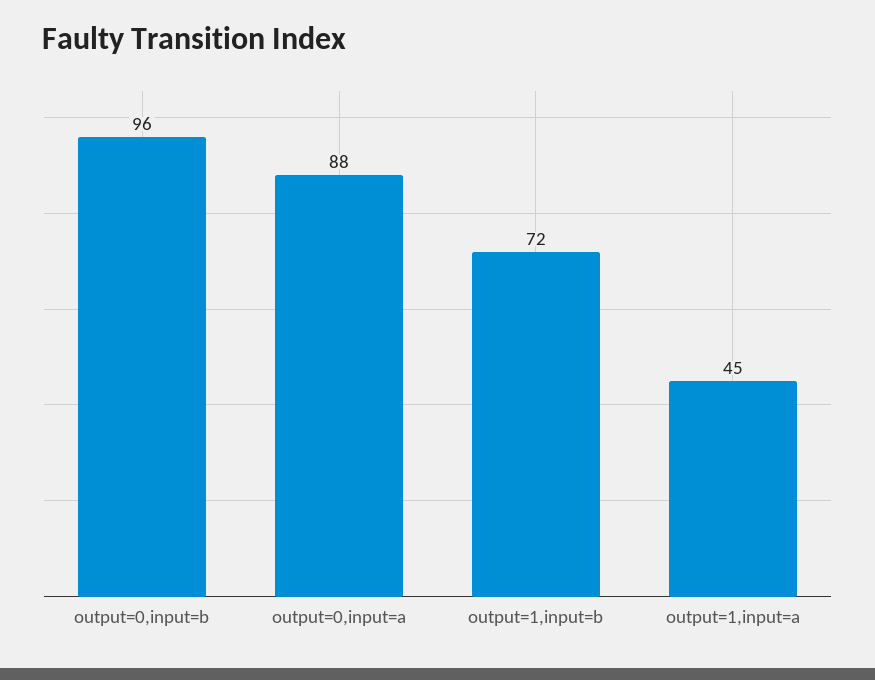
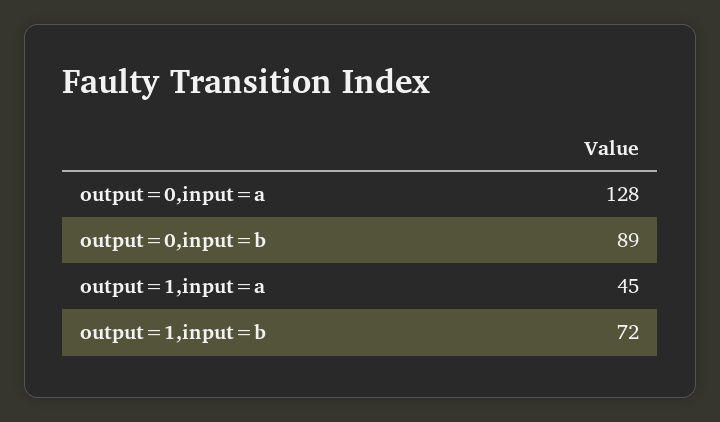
  {
-   "output=0,input=b": 96,
+   "output=0,input=b": 89,
-   "output=0,input=a": 88,
+   "output=0,input=a": 128,
    "output=1,input=b": 72,
    "output=1,input=a": 45
  }

